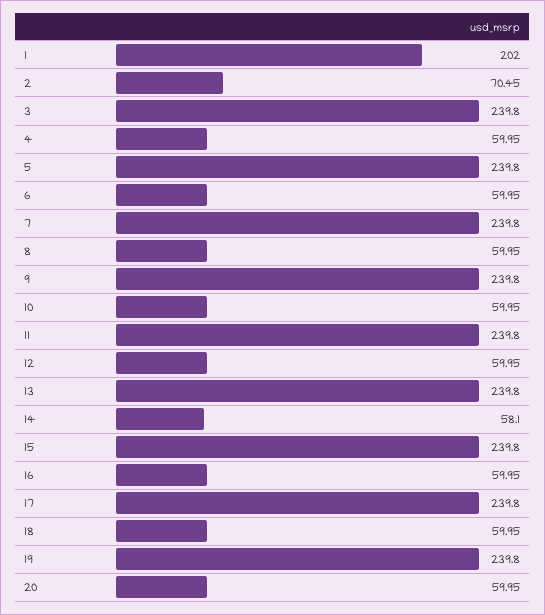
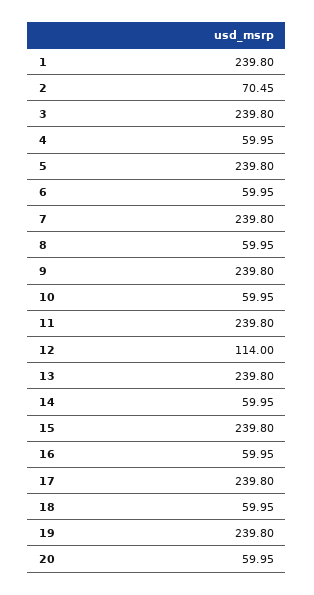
  {
-   "1": 202,
+   "1": 239.8,
    "2": 70.45,
    "3": 239.8,
    "4": 59.95,
    "5": 239.8,
    "6": 59.95,
    "7": 239.8,
    "8": 59.95,
    "9": 239.8,
    "10": 59.95,
    "11": 239.8,
-   "12": 59.95,
+   "12": 114,
    "13": 239.8,
-   "14": 58.1,
+   "14": 59.95,
    "15": 239.8,
    "16": 59.95,
    "17": 239.8,
    "18": 59.95,
    "19": 239.8,
    "20": 59.95
  }

